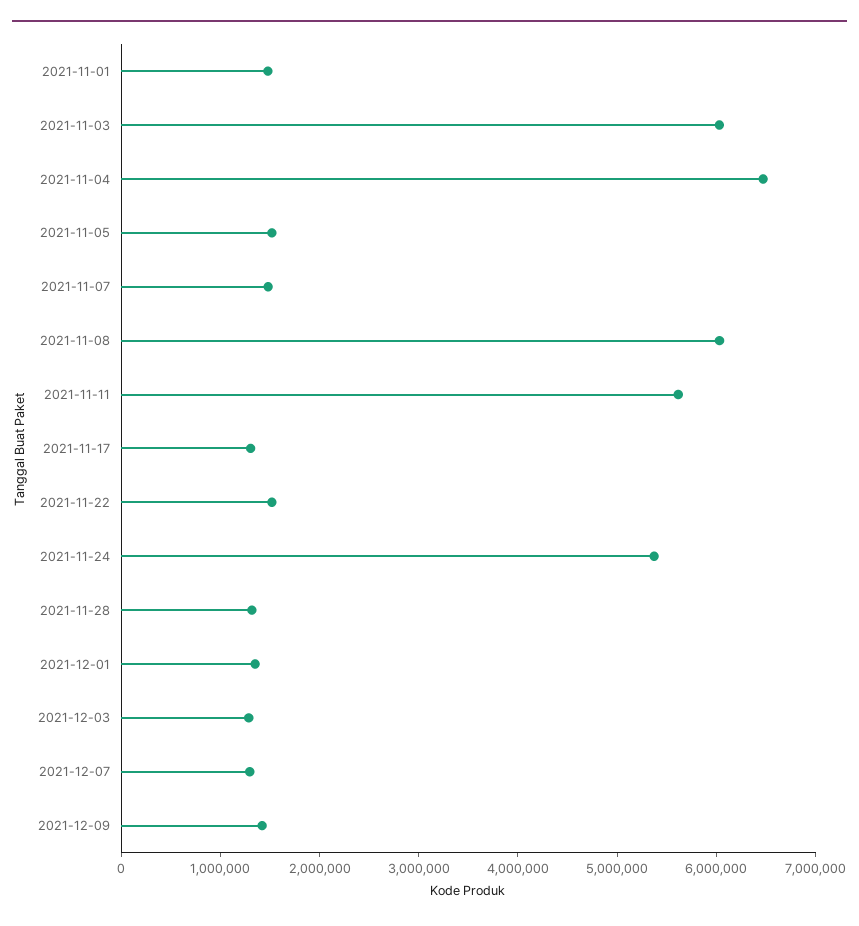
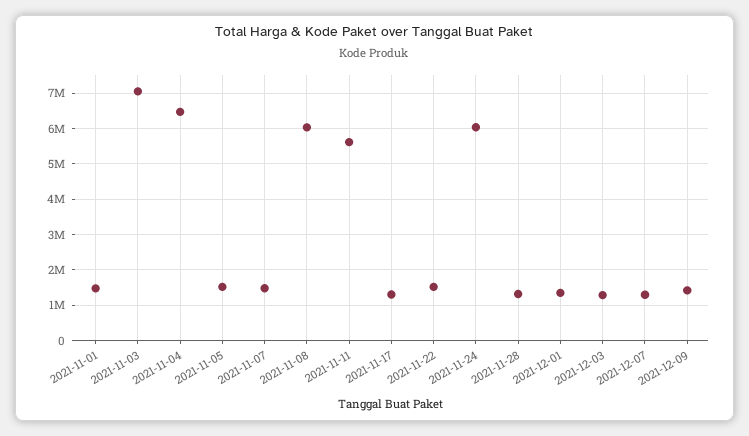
  {
    "2021-11-01": 1400000,
-   "2021-11-03": 6000000,
+   "2021-11-03": 7000000,
    "2021-11-04": 6400000,
    "2021-11-05": 1600000,
    "2021-11-07": 1400000,
    "2021-11-08": 6000000,
    "2021-11-11": 5600000,
    "2021-11-17": 1400000,
    "2021-11-22": 1600000,
-   "2021-11-24": 5400000,
+   "2021-11-24": 6000000,
    "2021-11-28": 1400000,
    "2021-12-01": 1400000,
    "2021-12-03": 1200000,
    "2021-12-07": 1200000,
    "2021-12-09": 1400000
  }

